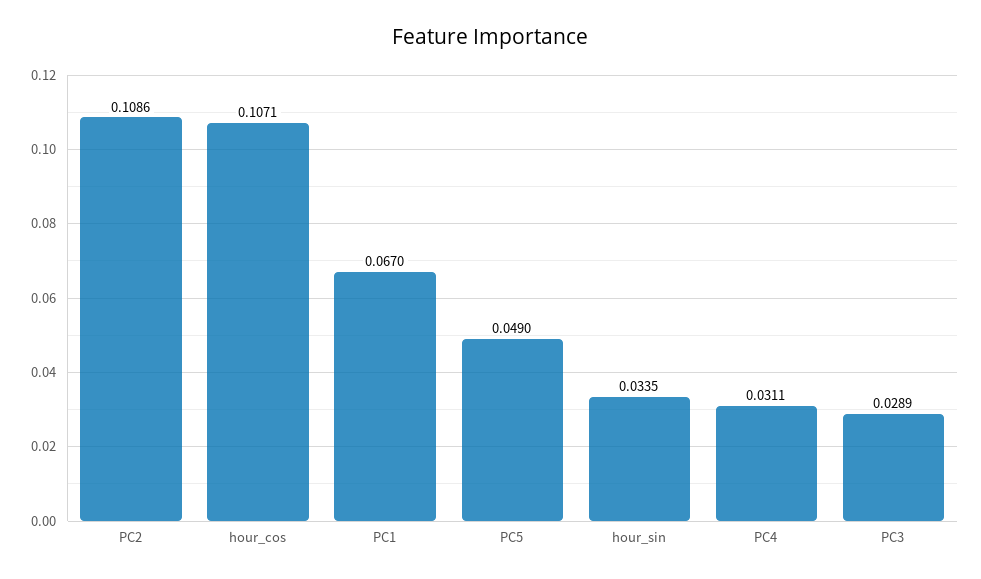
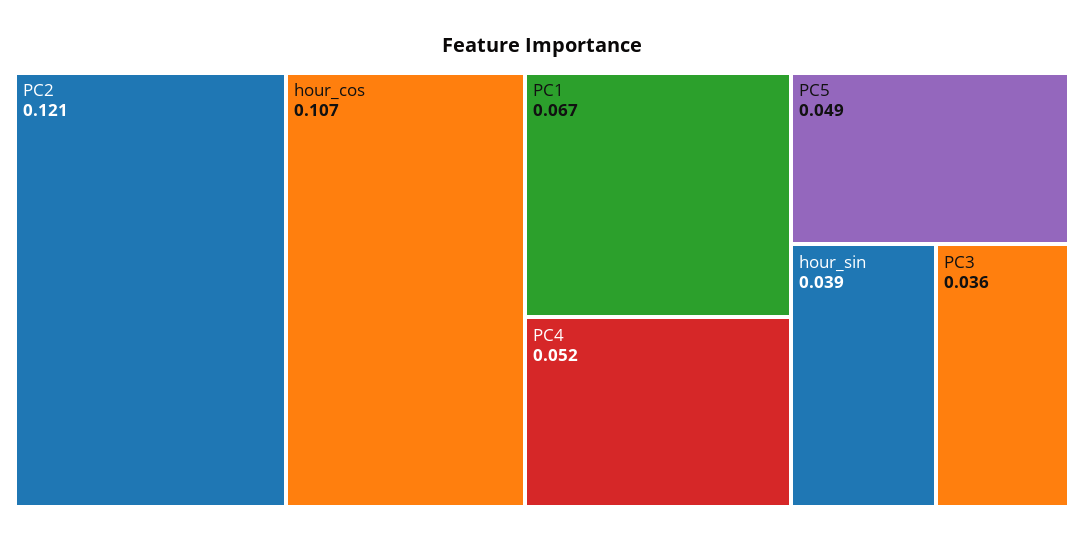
  {
-   "PC2": 0.1086,
+   "PC2": 0.121,
    "hour_cos": 0.1071,
    "PC1": 0.067,
    "PC5": 0.049,
-   "hour_sin": 0.0335,
+   "hour_sin": 0.039,
-   "PC4": 0.0311,
+   "PC4": 0.052,
-   "PC3": 0.0289
+   "PC3": 0.036
  }

